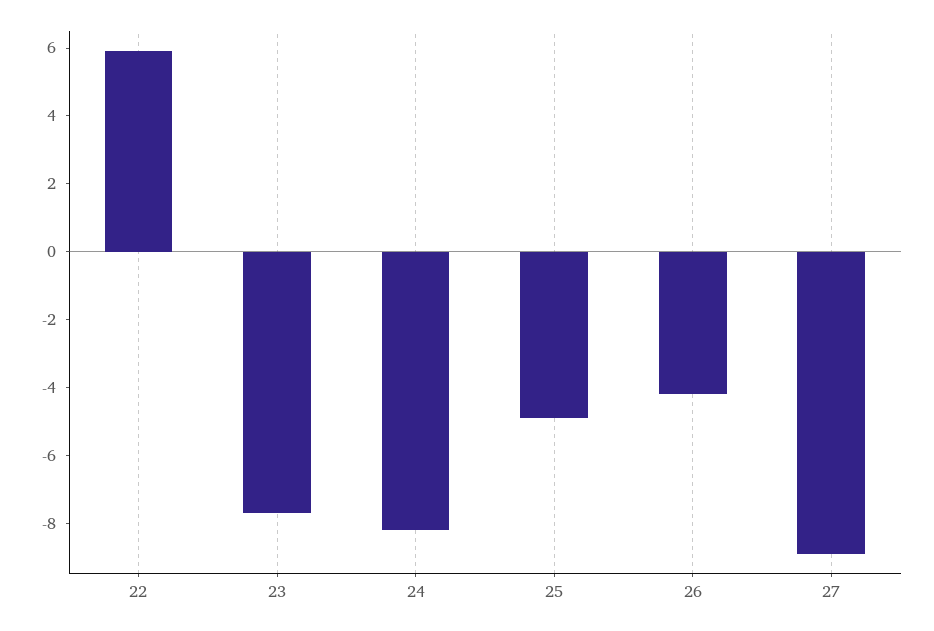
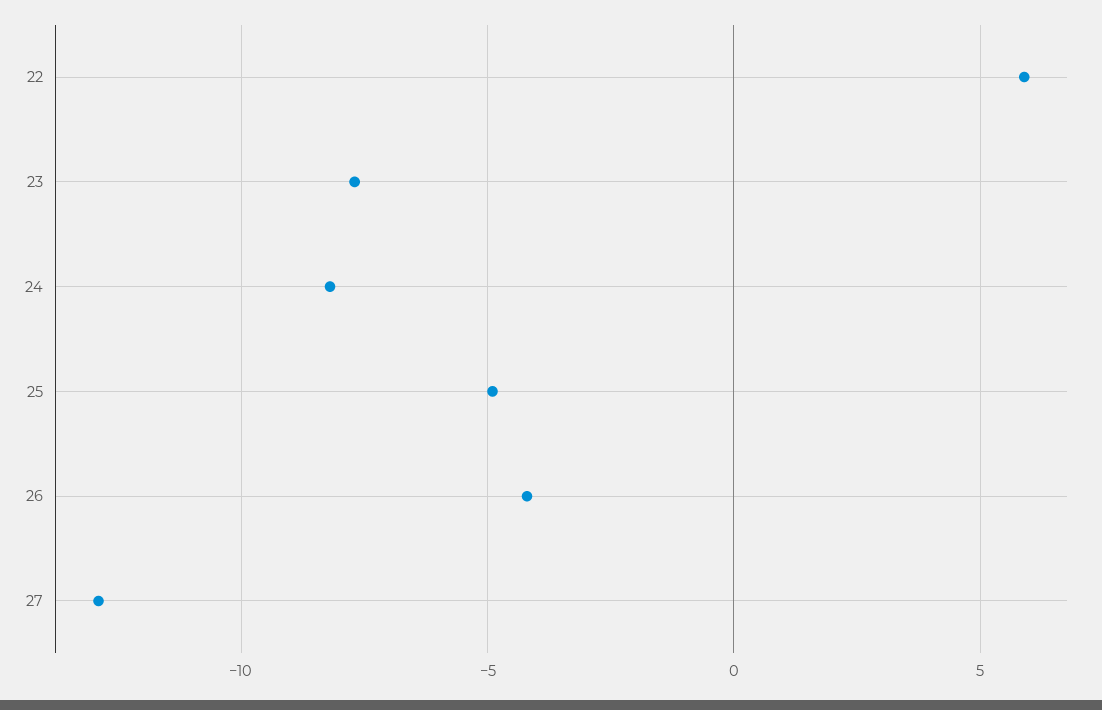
  {
    "22": 6,
    "23": -7.5,
    "24": -8,
    "25": -5,
    "26": -4,
-   "27": -9
+   "27": -13
  }

